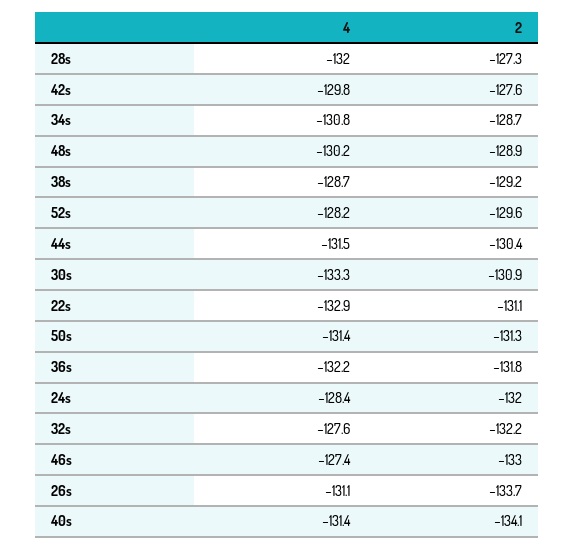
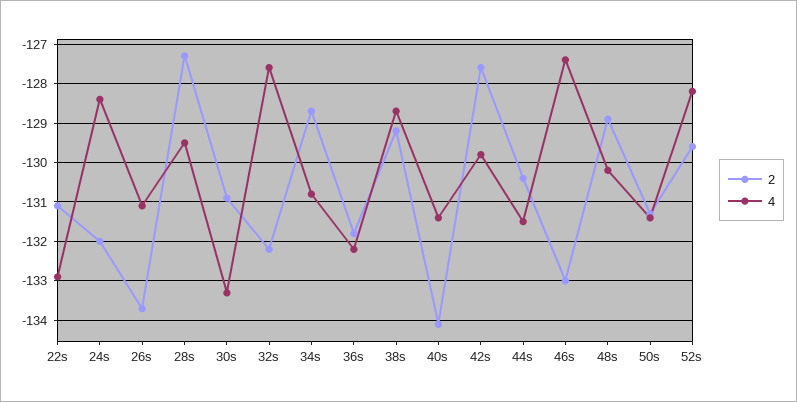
  {
    "4": {
-     "28s": -132,
+     "28s": -129.5,
      "42s": -129.8,
      "34s": -130.8,
      "48s": -130.2,
      "38s": -128.7,
      "52s": -128.2,
      "44s": -131.5,
      "30s": -133.3,
      "22s": -132.9,
      "50s": -131.4,
      "36s": -132.2,
      "24s": -128.4,
      "32s": -127.6,
      "46s": -127.4,
      "26s": -131.1,
      "40s": -131.4
    },
    "2": {
      "28s": -127.3,
      "42s": -127.6,
      "34s": -128.7,
      "48s": -128.9,
      "38s": -129.2,
      "52s": -129.6,
      "44s": -130.4,
      "30s": -130.9,
      "22s": -131.1,
      "50s": -131.3,
      "36s": -131.8,
      "24s": -132,
      "32s": -132.2,
      "46s": -133,
      "26s": -133.7,
      "40s": -134.1
    }
  }

